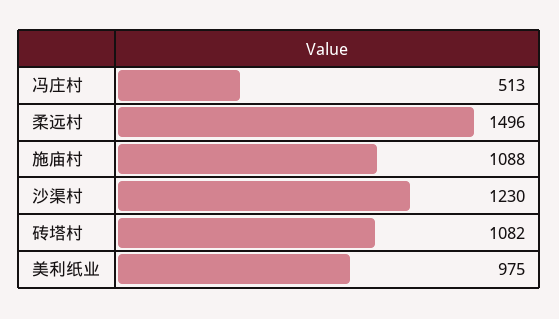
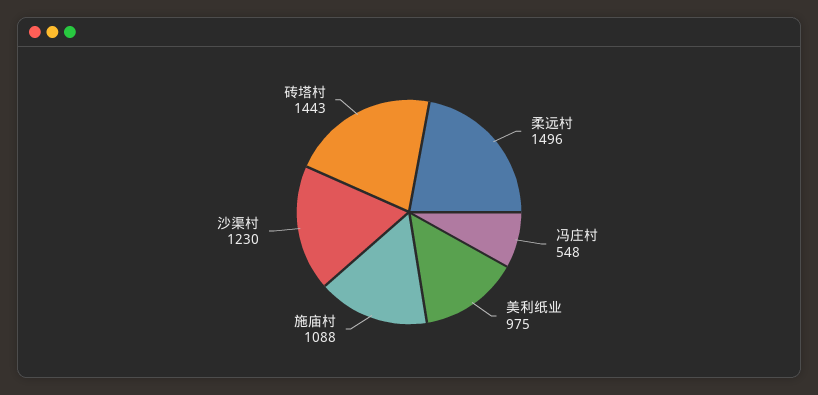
  {
-   "冯庄村": 513,
+   "冯庄村": 548,
    "柔远村": 1496,
    "施庙村": 1088,
    "沙渠村": 1230,
-   "砖塔村": 1082,
+   "砖塔村": 1443,
    "美利纸业": 975
  }

